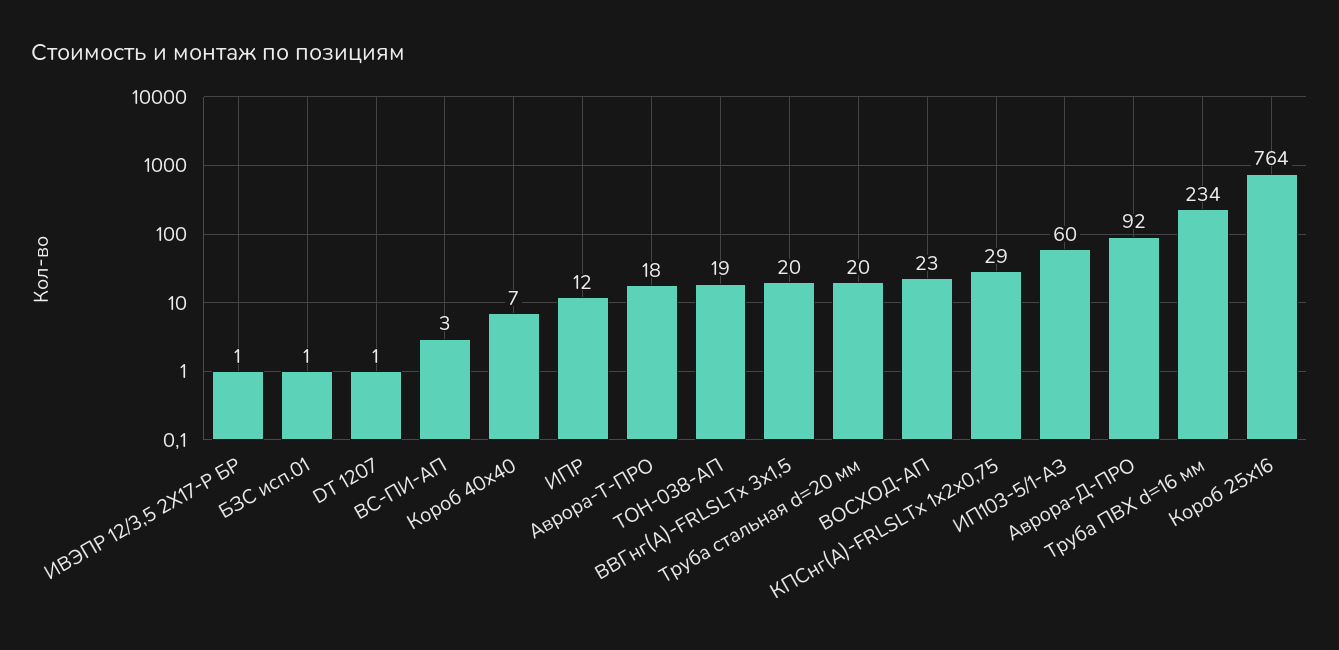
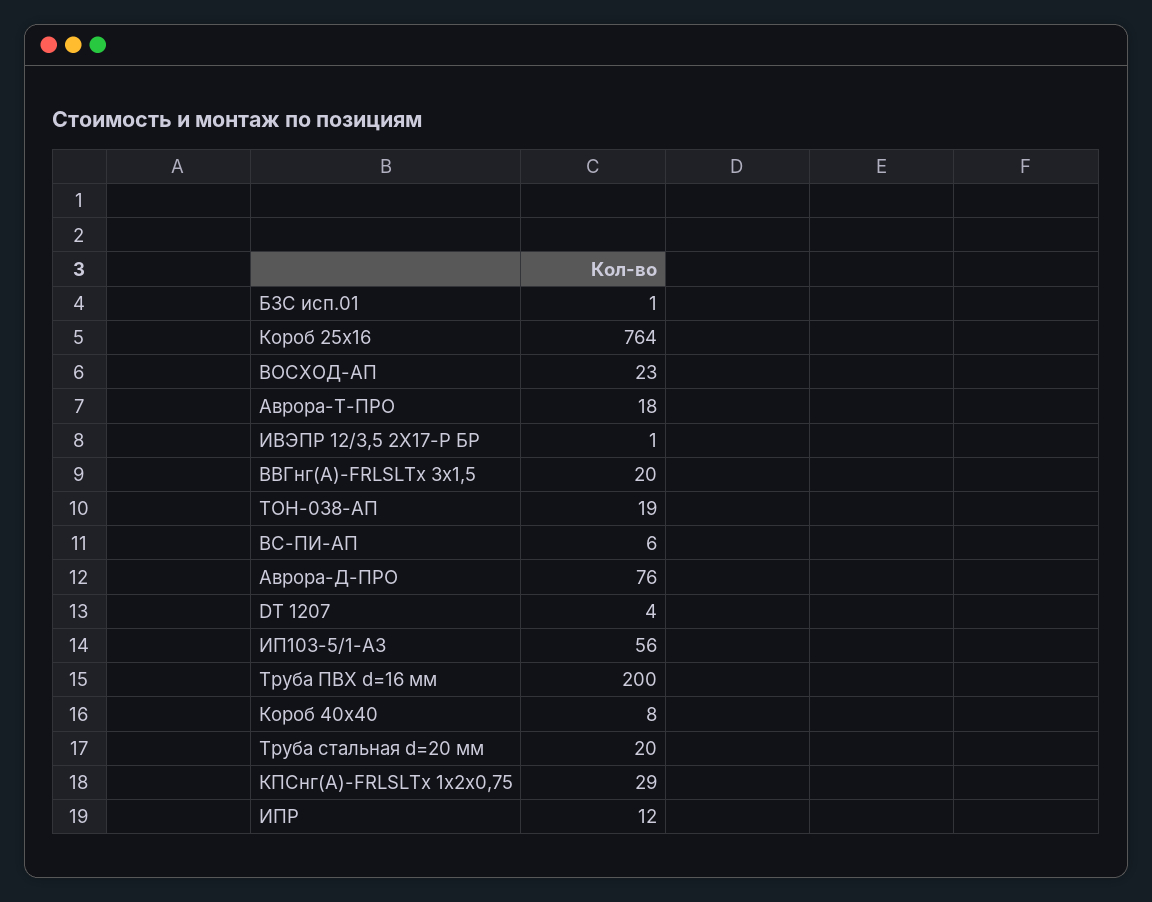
  {
    "ИВЭПР 12/3,5 2Х17-Р БР": 1,
    "БЗС исп.01": 1,
-   "DT 1207": 1,
+   "DT 1207": 4,
-   "ВС-ПИ-АП": 3,
+   "ВС-ПИ-АП": 6,
-   "Короб 40х40": 7,
+   "Короб 40х40": 8,
    "ИПР": 12,
    "Аврора-Т-ПРО": 18,
    "ТОН-038-АП": 19,
    "ВВГнг(А)-FRLSLTx 3x1,5": 20,
    "Труба стальная d=20 мм": 20,
    "ВОСХОД-АП": 23,
    "КПСнг(А)-FRLSLTx 1х2х0,75": 29,
-   "ИП103-5/1-АЗ": 60,
+   "ИП103-5/1-АЗ": 56,
-   "Аврора-Д-ПРО": 92,
+   "Аврора-Д-ПРО": 76,
-   "Труба ПВХ d=16 мм": 234,
+   "Труба ПВХ d=16 мм": 200,
    "Короб 25х16": 764
  }

